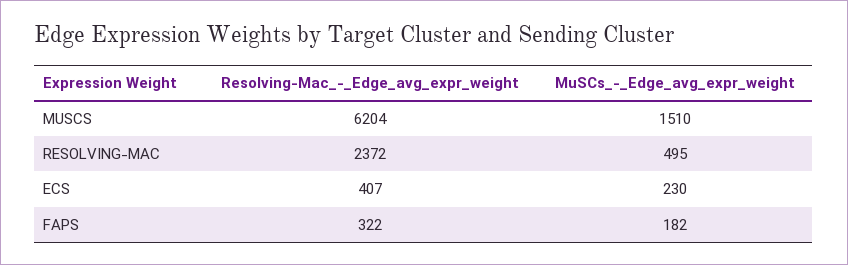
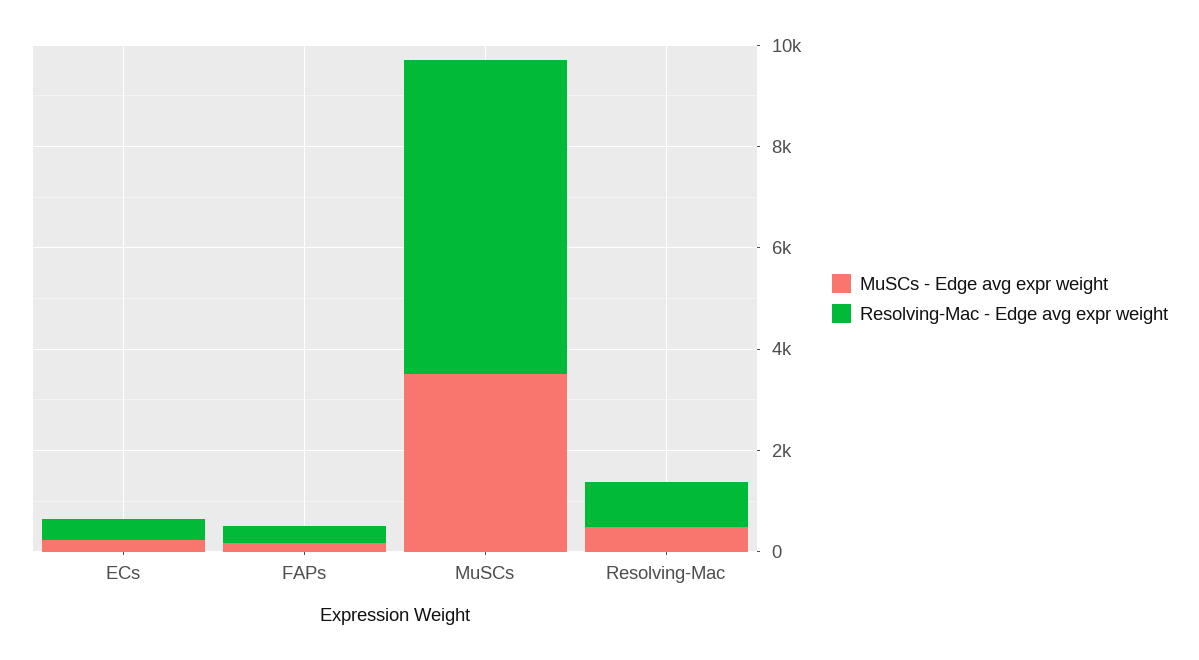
  {
    "Resolving-Mac_-_Edge_avg_expr_weight": {
      "MUSCS": 6204,
-     "RESOLVING-MAC": 2372,
+     "RESOLVING-MAC": 1000,
      "ECS": 407,
      "FAPS": 322
    },
    "MuSCs_-_Edge_avg_expr_weight": {
-     "MUSCS": 1510,
+     "MUSCS": 3500,
      "RESOLVING-MAC": 495,
      "ECS": 230,
      "FAPS": 182
    }
  }

